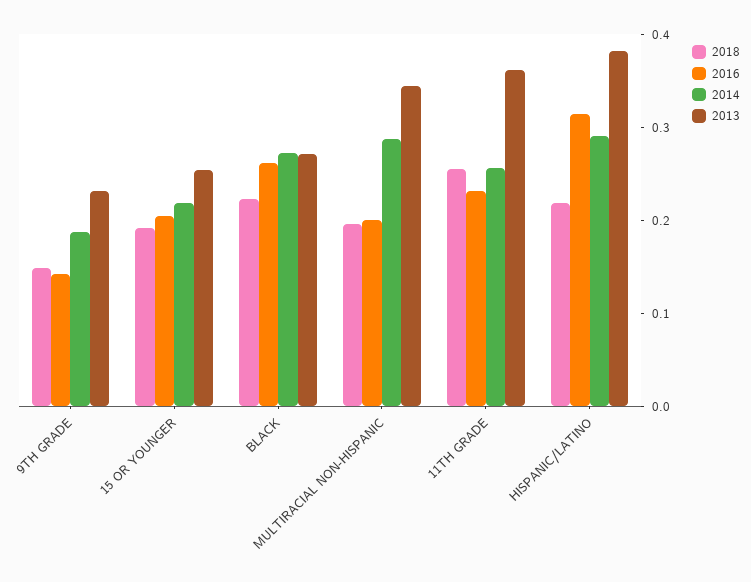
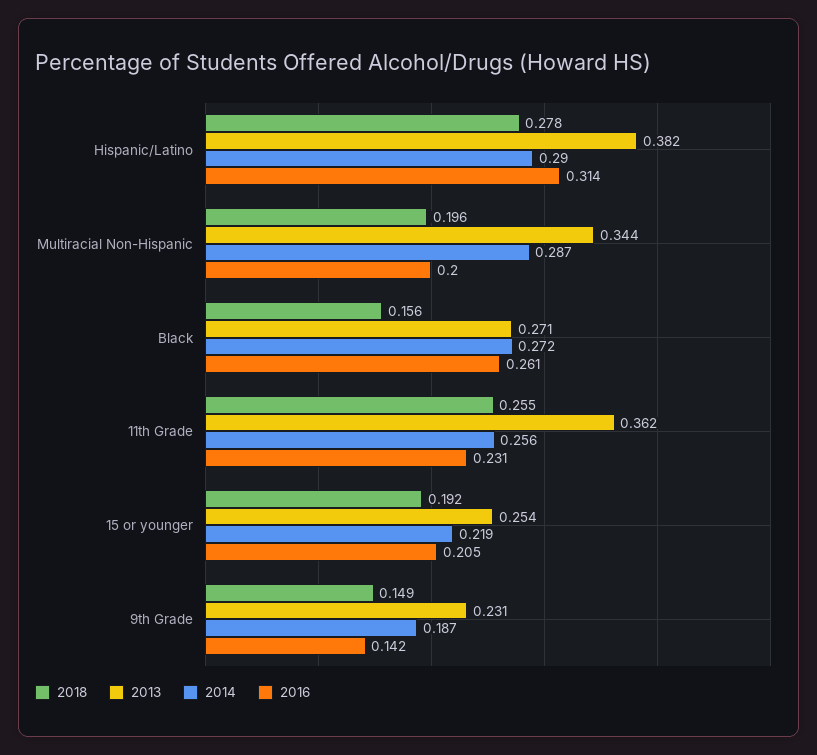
  {
    "2018": {
      "9TH GRADE": 0.149,
      "15 OR YOUNGER": 0.192,
-     "BLACK": 0.22,
+     "BLACK": 0.156,
      "MULTIRACIAL NON-HISPANIC": 0.196,
      "11TH GRADE": 0.255,
-     "HISPANIC/LATINO": 0.22
+     "HISPANIC/LATINO": 0.278
    },
    "2016": {
      "9TH GRADE": 0.142,
      "15 OR YOUNGER": 0.205,
      "BLACK": 0.261,
      "MULTIRACIAL NON-HISPANIC": 0.2,
      "11TH GRADE": 0.231,
      "HISPANIC/LATINO": 0.314
    },
    "2014": {
      "9TH GRADE": 0.187,
      "15 OR YOUNGER": 0.219,
      "BLACK": 0.272,
      "MULTIRACIAL NON-HISPANIC": 0.287,
      "11TH GRADE": 0.256,
      "HISPANIC/LATINO": 0.29
    },
    "2013": {
      "9TH GRADE": 0.231,
      "15 OR YOUNGER": 0.254,
      "BLACK": 0.271,
      "MULTIRACIAL NON-HISPANIC": 0.344,
      "11TH GRADE": 0.362,
      "HISPANIC/LATINO": 0.382
    }
  }

